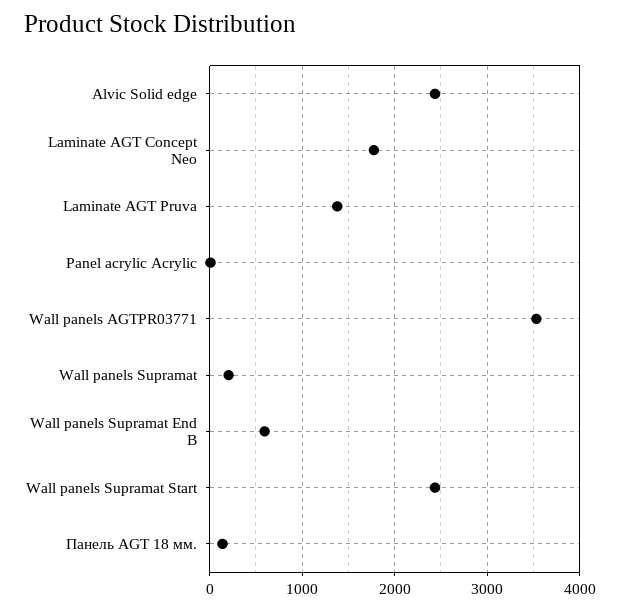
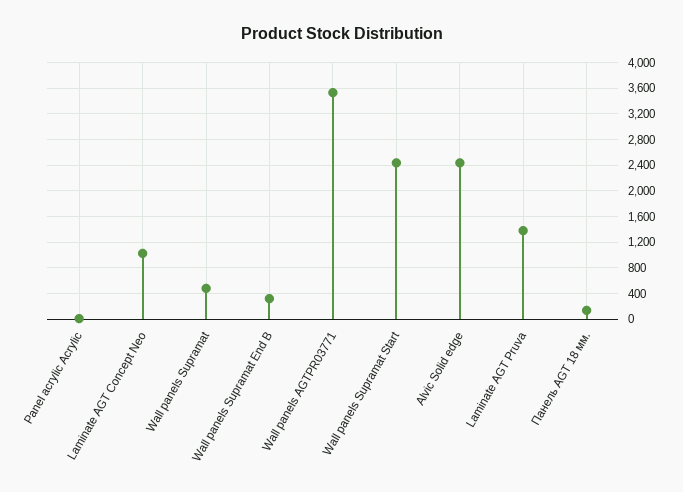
  {
    "Alvic Solid edge": 2400,
-   "Laminate AGT Concept Neo": 1800,
+   "Laminate AGT Concept Neo": 1000,
    "Laminate AGT Pruva": 1400,
    "Panel acrylic Acrylic": 0,
    "Wall panels AGTPR03771": 3500,
-   "Wall panels Supramat": 200,
+   "Wall panels Supramat": 500,
-   "Wall panels Supramat End B": 600,
+   "Wall panels Supramat End B": 300,
    "Wall panels Supramat Start": 2400,
    "Панель AGT 18 мм.": 100
  }

